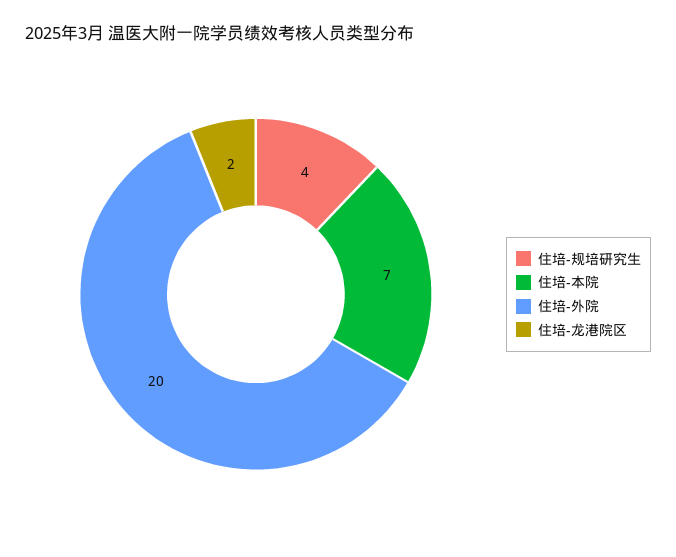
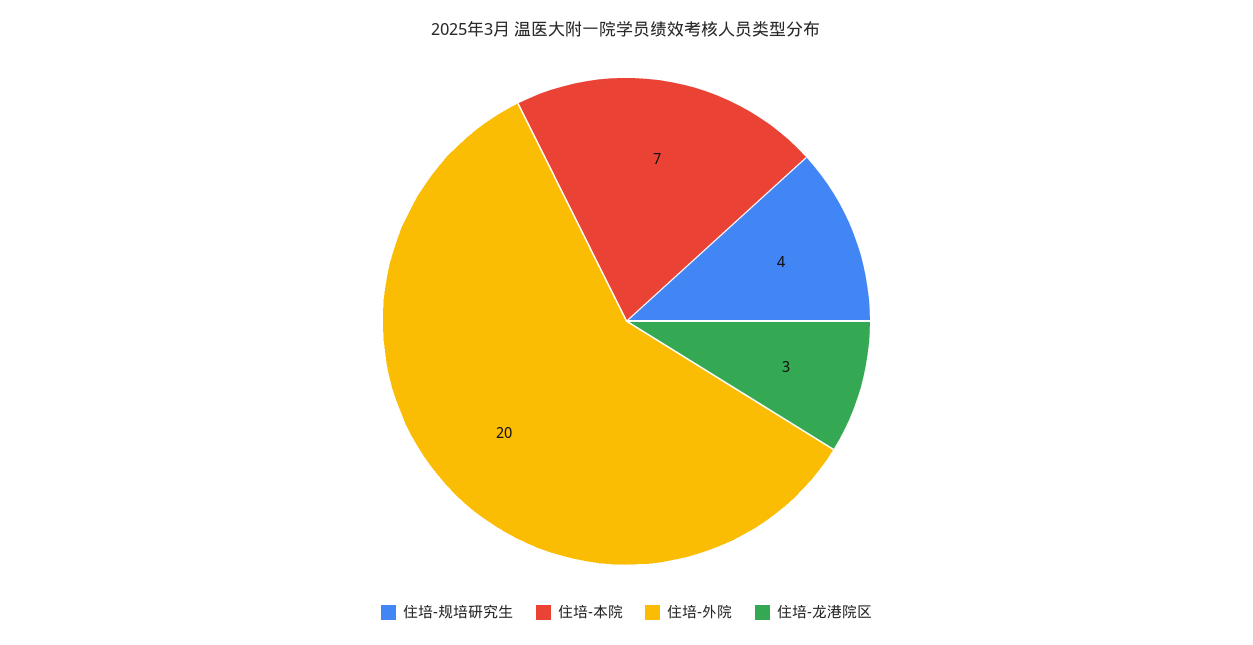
  {
    "住培-规培研究生": 4,
    "住培-本院": 7,
    "住培-外院": 20,
-   "住培-龙港院区": 2
+   "住培-龙港院区": 3
  }

